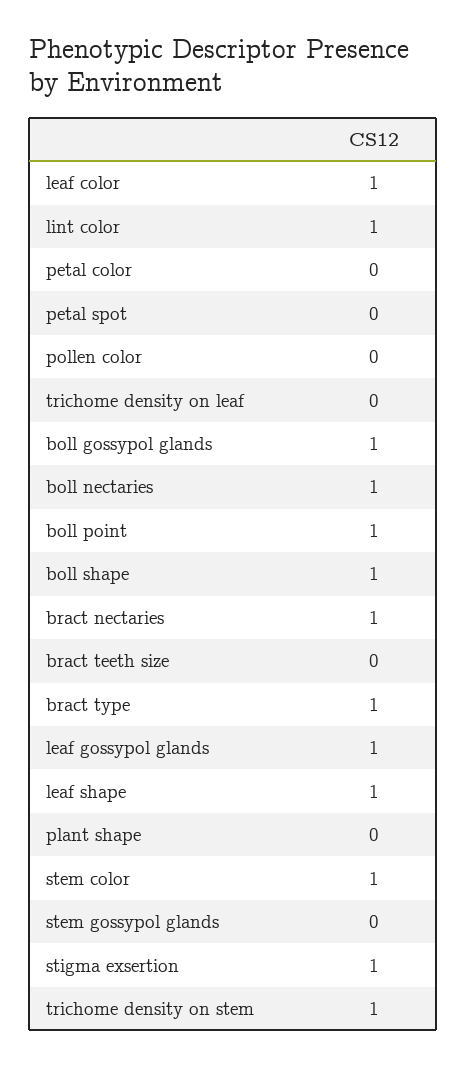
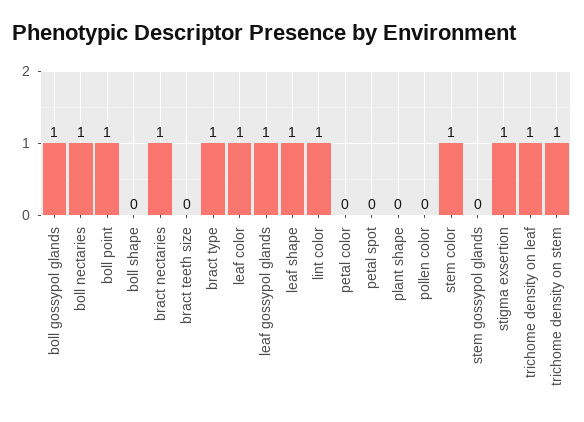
  {
    "leaf color": 1,
    "lint color": 1,
    "petal color": 0,
    "petal spot": 0,
    "pollen color": 0,
-   "trichome density on leaf": 0,
+   "trichome density on leaf": 1,
    "boll gossypol glands": 1,
    "boll nectaries": 1,
    "boll point": 1,
-   "boll shape": 1,
+   "boll shape": 0,
    "bract nectaries": 1,
    "bract teeth size": 0,
    "bract type": 1,
    "leaf gossypol glands": 1,
    "leaf shape": 1,
    "plant shape": 0,
    "stem color": 1,
    "stem gossypol glands": 0,
    "stigma exsertion": 1,
    "trichome density on stem": 1
  }

